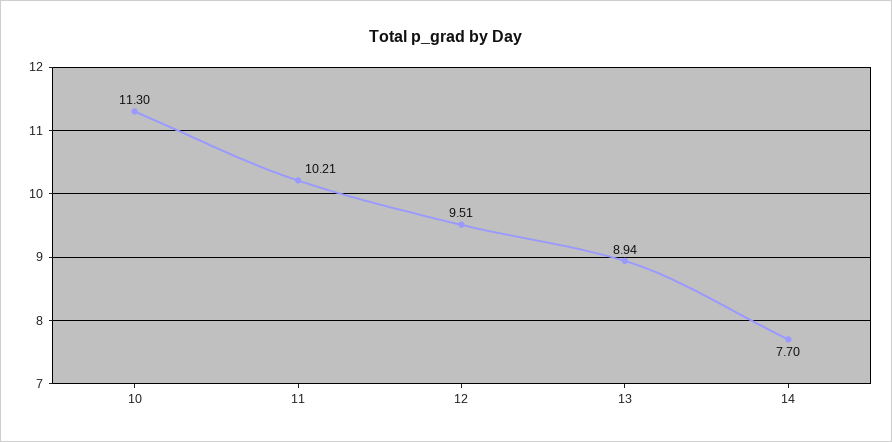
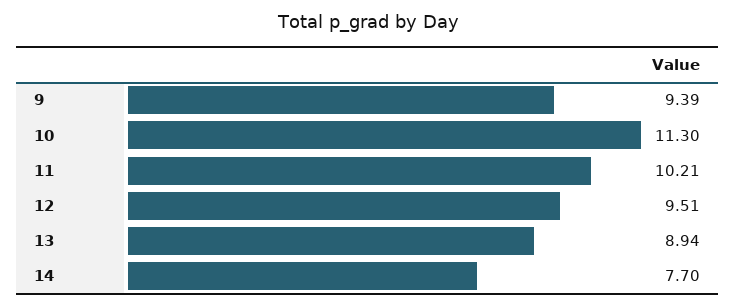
  {
    "10": 11.3,
    "11": 10.21,
    "12": 9.51,
    "13": 8.94,
-   "14": 7.7
+   "14": 7.7,
+   "9": 9.39
  }

